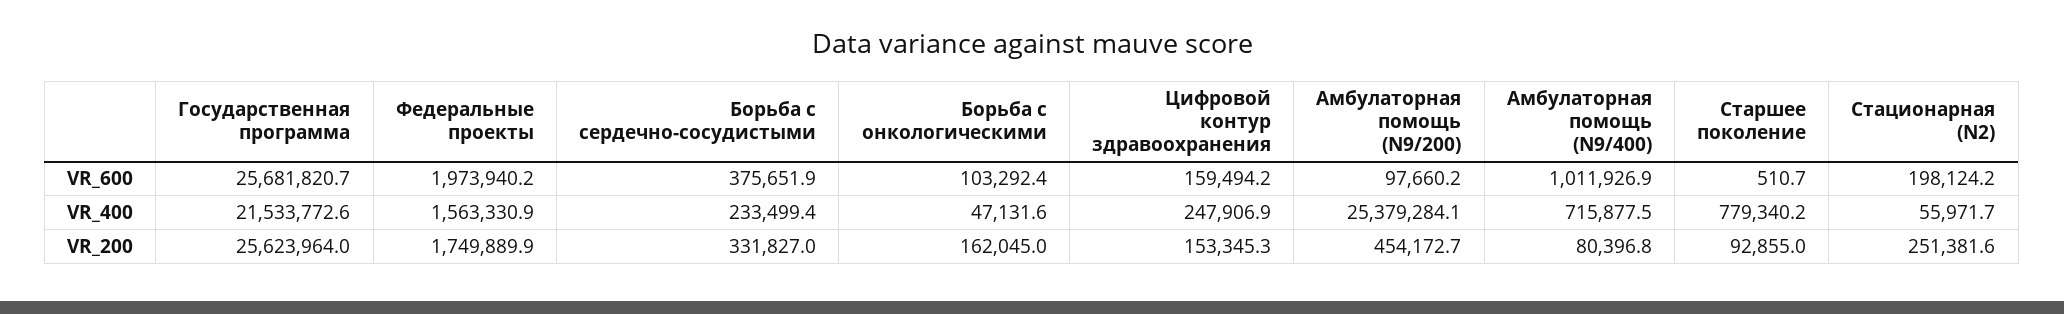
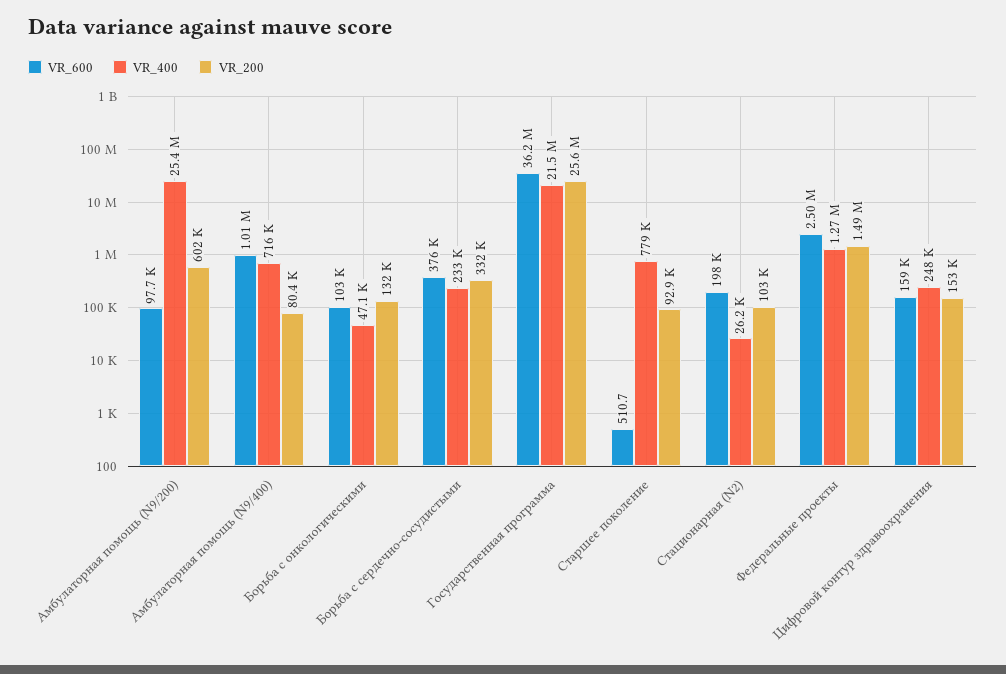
  {
    "VR_600": {
-     "Государственная программа": 25681820.7,
+     "Государственная программа": 36200000,
-     "Федеральные проекты": 1973940.2,
+     "Федеральные проекты": 2500000,
      "Борьба с сердечно-сосудистыми": 375651.9,
      "Борьба с онкологическими": 103292.4,
      "Цифровой контур здравоохранения": 159494.2,
      "Амбулаторная помощь (N9/200)": 97660.2,
      "Амбулаторная помощь (N9/400)": 1011926.9,
      "Старшее поколение": 510.7,
      "Стационарная (N2)": 198124.2
    },
    "VR_400": {
      "Государственная программа": 21533772.6,
-     "Федеральные проекты": 1563330.9,
+     "Федеральные проекты": 1270000,
      "Борьба с сердечно-сосудистыми": 233499.4,
      "Борьба с онкологическими": 47131.6,
      "Цифровой контур здравоохранения": 247906.9,
      "Амбулаторная помощь (N9/200)": 25379284.1,
      "Амбулаторная помощь (N9/400)": 715877.5,
      "Старшее поколение": 779340.2,
-     "Стационарная (N2)": 55971.7
+     "Стационарная (N2)": 26200
    },
    "VR_200": {
      "Государственная программа": 25623964,
-     "Федеральные проекты": 1749889.9,
+     "Федеральные проекты": 1490000,
      "Борьба с сердечно-сосудистыми": 331827,
-     "Борьба с онкологическими": 162045,
+     "Борьба с онкологическими": 132000,
      "Цифровой контур здравоохранения": 153345.3,
-     "Амбулаторная помощь (N9/200)": 454172.7,
+     "Амбулаторная помощь (N9/200)": 602000,
      "Амбулаторная помощь (N9/400)": 80396.8,
      "Старшее поколение": 92855,
-     "Стационарная (N2)": 251381.6
+     "Стационарная (N2)": 103000
    }
  }

